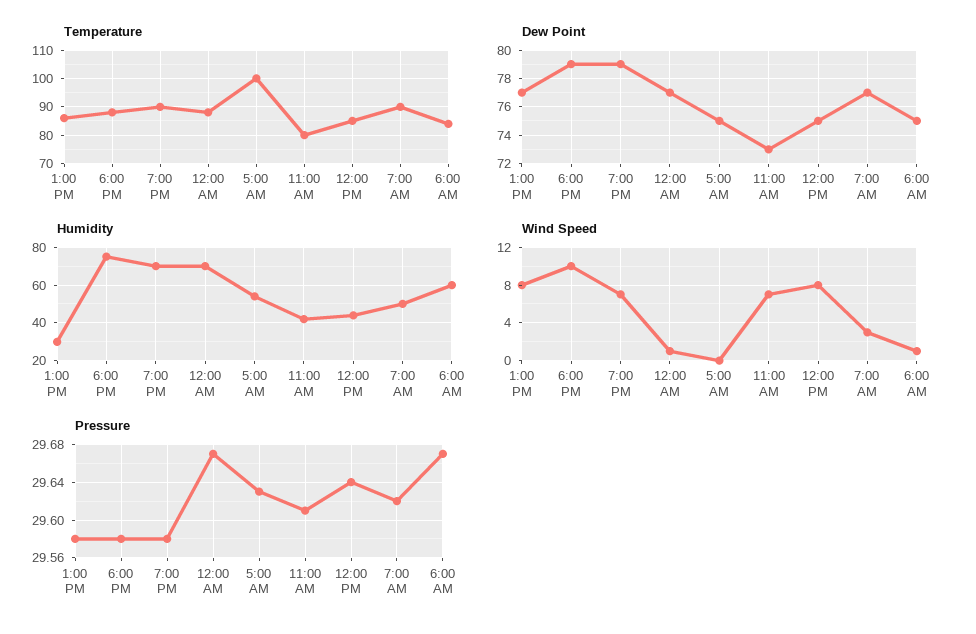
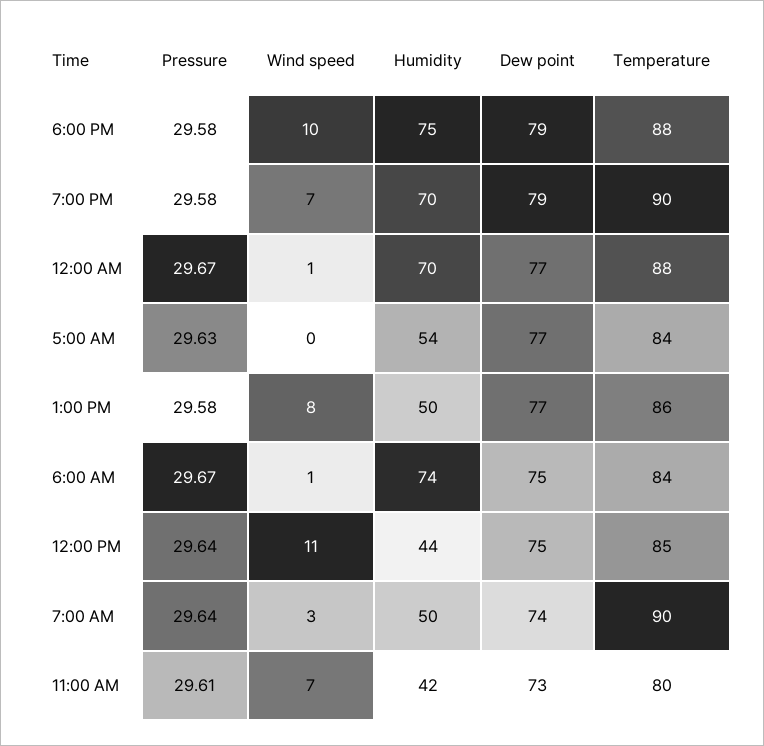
  {
    "Temperature": {
      "1:00 PM": 86,
      "6:00 PM": 88,
      "7:00 PM": 90,
      "12:00 AM": 88,
-     "5:00 AM": 100,
+     "5:00 AM": 84,
      "11:00 AM": 80,
      "12:00 PM": 85,
      "7:00 AM": 90,
      "6:00 AM": 84
    },
    "Dew Point": {
      "1:00 PM": 77,
      "6:00 PM": 79,
      "7:00 PM": 79,
      "12:00 AM": 77,
-     "5:00 AM": 75,
+     "5:00 AM": 77,
      "11:00 AM": 73,
      "12:00 PM": 75,
-     "7:00 AM": 77,
+     "7:00 AM": 74,
      "6:00 AM": 75
    },
    "Humidity": {
-     "1:00 PM": 30,
+     "1:00 PM": 50,
      "6:00 PM": 75,
      "7:00 PM": 70,
      "12:00 AM": 70,
      "5:00 AM": 54,
      "11:00 AM": 42,
      "12:00 PM": 44,
      "7:00 AM": 50,
-     "6:00 AM": 60
+     "6:00 AM": 74
    },
    "Wind Speed": {
      "1:00 PM": 8,
      "6:00 PM": 10,
      "7:00 PM": 7,
      "12:00 AM": 1,
      "5:00 AM": 0,
      "11:00 AM": 7,
-     "12:00 PM": 8,
+     "12:00 PM": 11,
      "7:00 AM": 3,
      "6:00 AM": 1
    },
    "Pressure": {
      "1:00 PM": 29.58,
      "6:00 PM": 29.58,
      "7:00 PM": 29.58,
      "12:00 AM": 29.67,
      "5:00 AM": 29.63,
      "11:00 AM": 29.61,
      "12:00 PM": 29.64,
-     "7:00 AM": 29.62,
+     "7:00 AM": 29.64,
      "6:00 AM": 29.67
    }
  }

